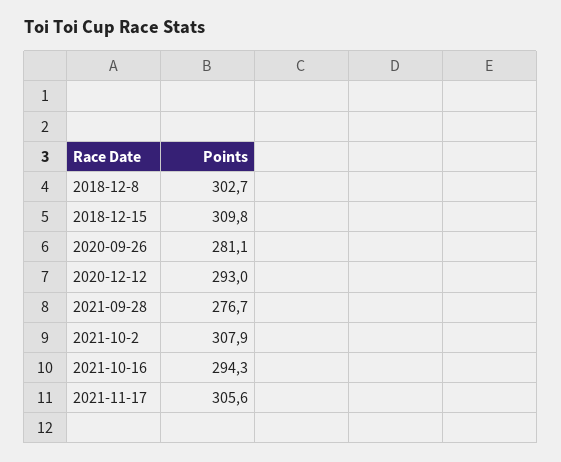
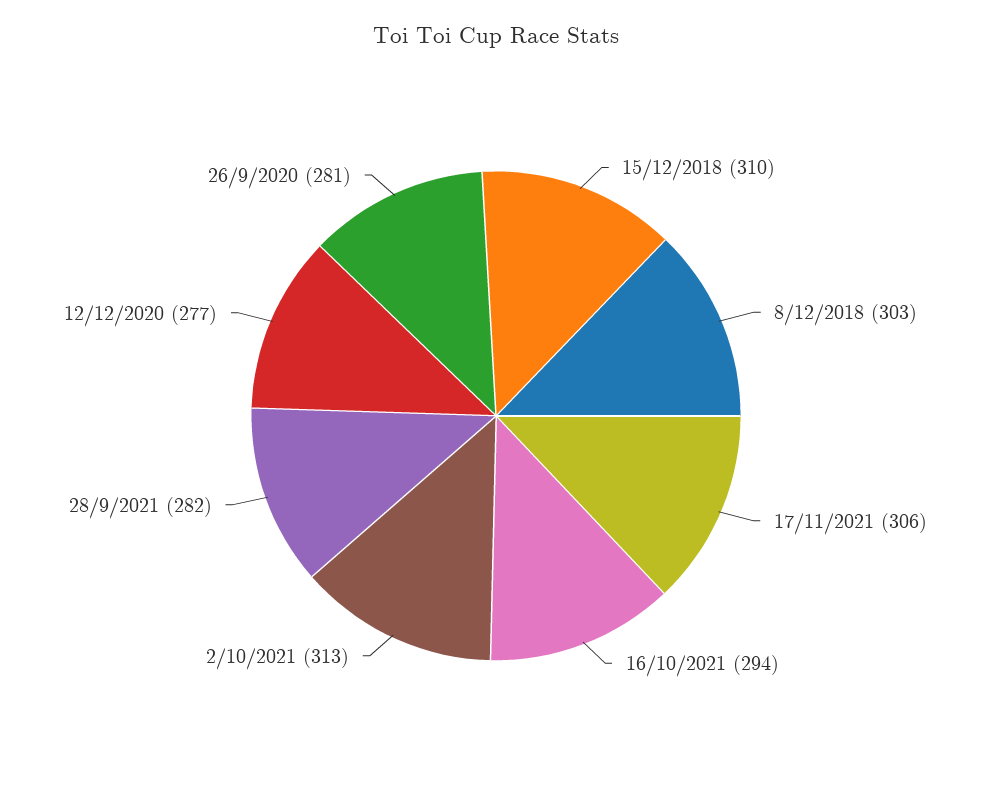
  {
    "2018-12-8": 302.7,
    "2018-12-15": 309.8,
    "2020-09-26": 281.1,
-   "2020-12-12": 293,
+   "2020-12-12": 277,
-   "2021-09-28": 276.7,
+   "2021-09-28": 282,
-   "2021-10-2": 307.9,
+   "2021-10-2": 313,
    "2021-10-16": 294.3,
    "2021-11-17": 305.6
  }

